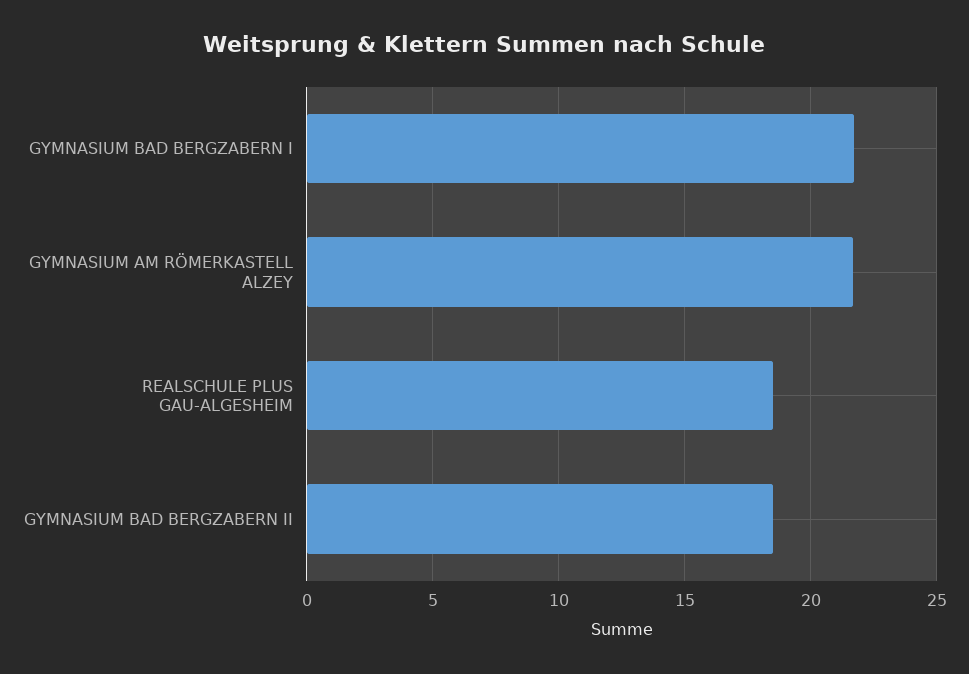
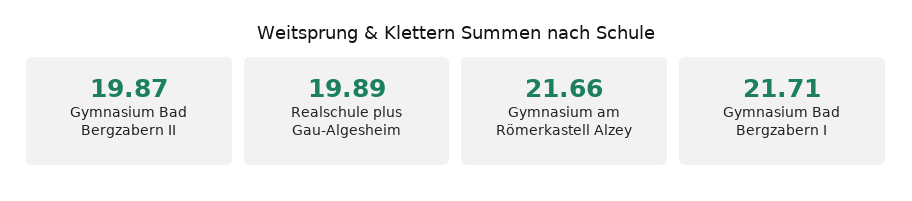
  {
    "GYMNASIUM BAD BERGZABERN I": 21.71,
    "GYMNASIUM AM RÖMERKASTELL ALZEY": 21.66,
-   "REALSCHULE PLUS GAU-ALGESHEIM": 18.5,
+   "REALSCHULE PLUS GAU-ALGESHEIM": 19.89,
-   "GYMNASIUM BAD BERGZABERN II": 18.5
+   "GYMNASIUM BAD BERGZABERN II": 19.87
  }

